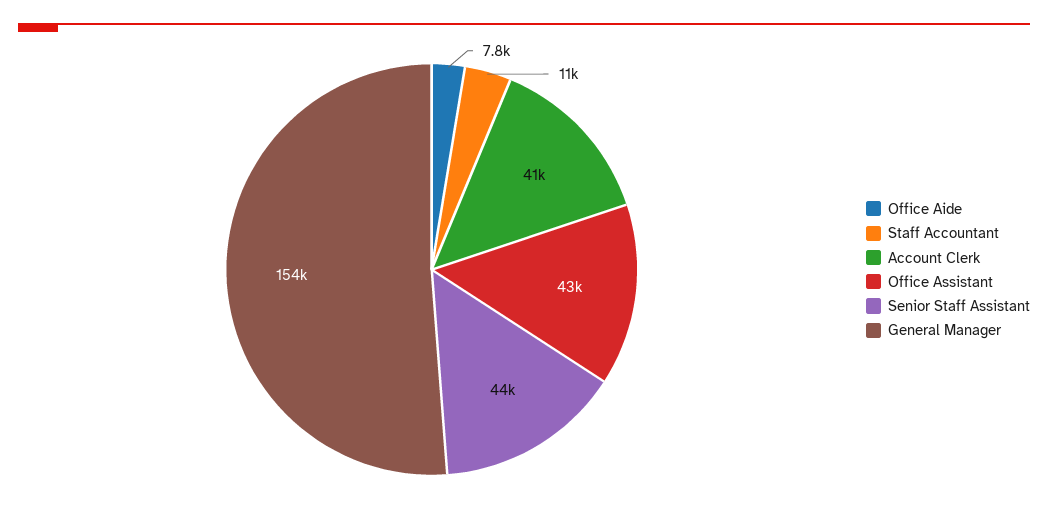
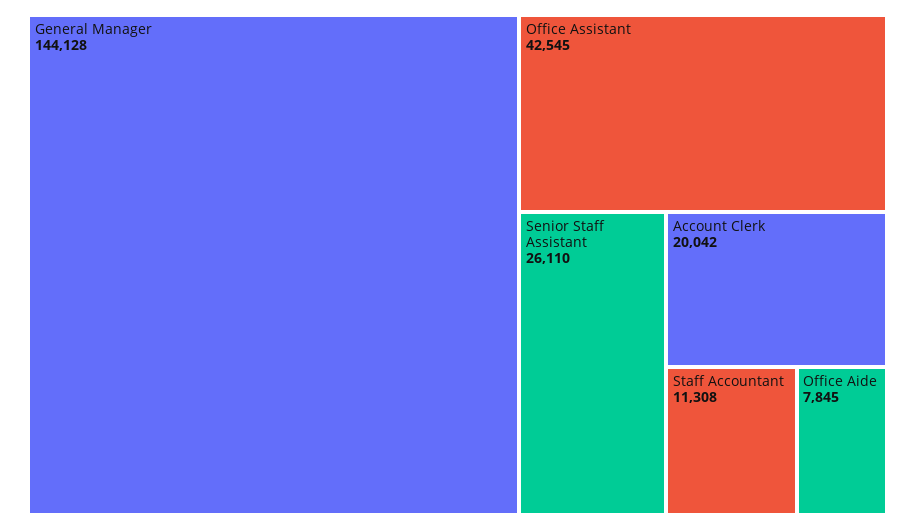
  {
    "Office Aide": 7845,
    "Staff Accountant": 11308,
-   "Account Clerk": 41000,
+   "Account Clerk": 20042,
    "Office Assistant": 42545,
-   "Senior Staff Assistant": 44000,
+   "Senior Staff Assistant": 26110,
-   "General Manager": 154000
+   "General Manager": 144128
  }

